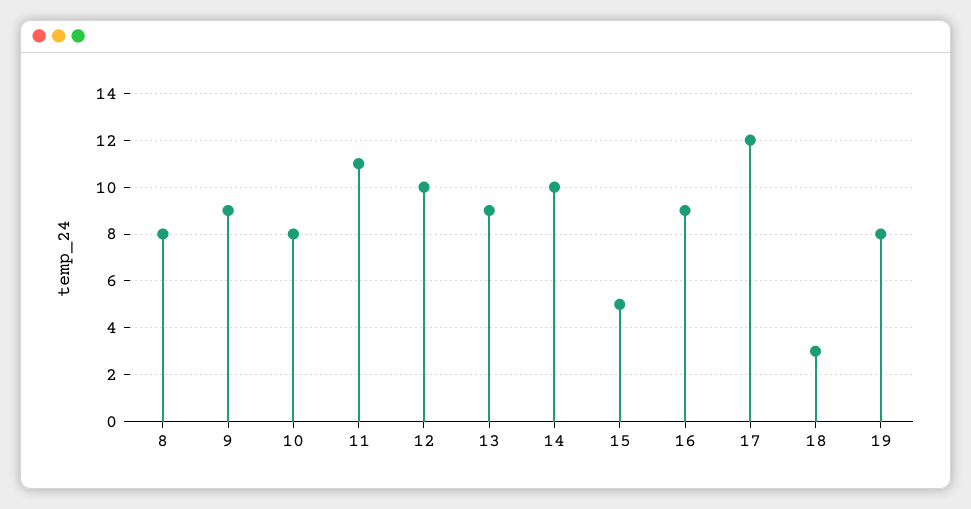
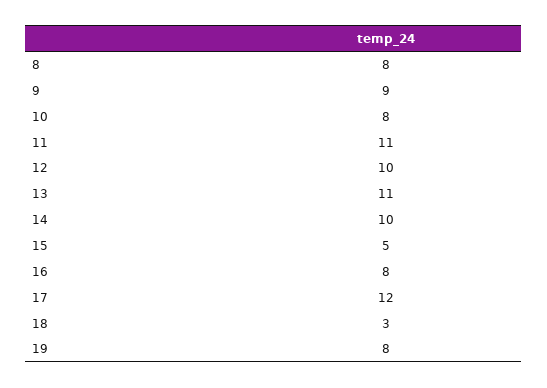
  {
    "8": 8,
    "9": 9,
    "10": 8,
    "11": 11,
    "12": 10,
-   "13": 9,
+   "13": 11,
    "14": 10,
    "15": 5,
-   "16": 9,
+   "16": 8,
    "17": 12,
    "18": 3,
    "19": 8
  }

